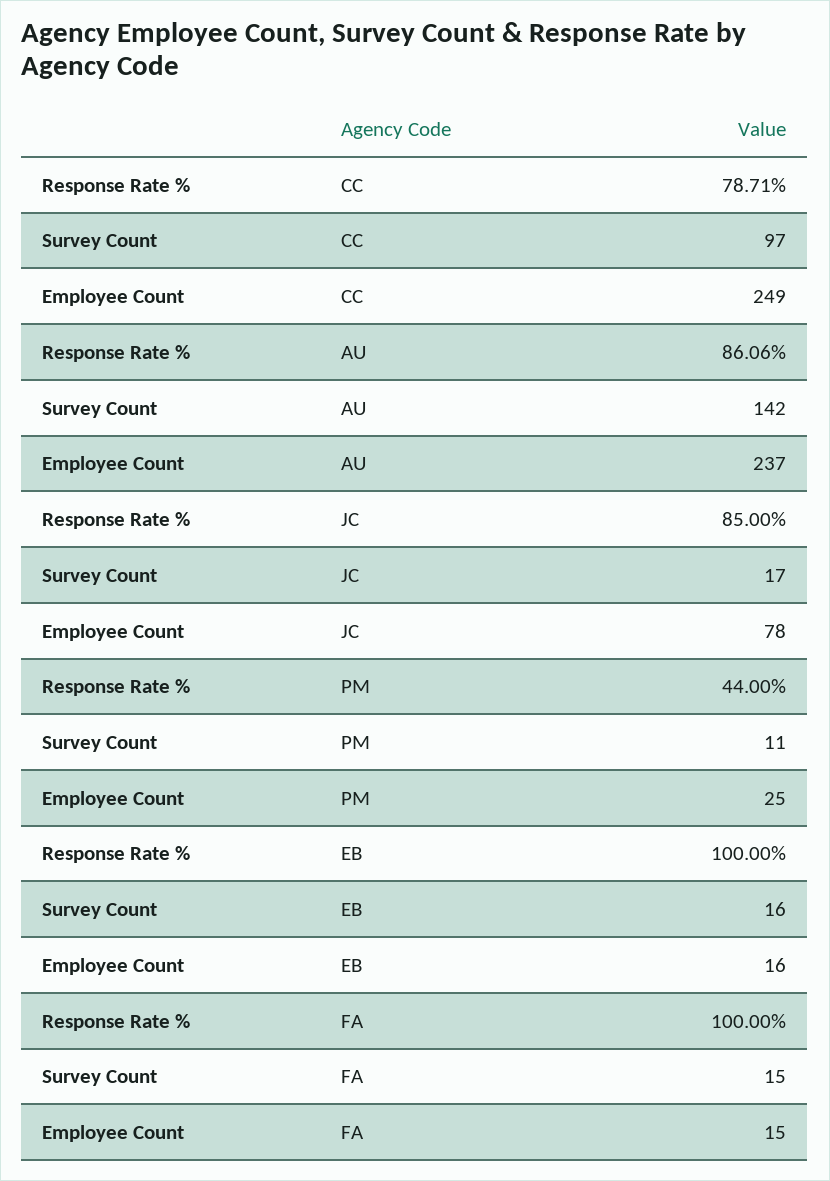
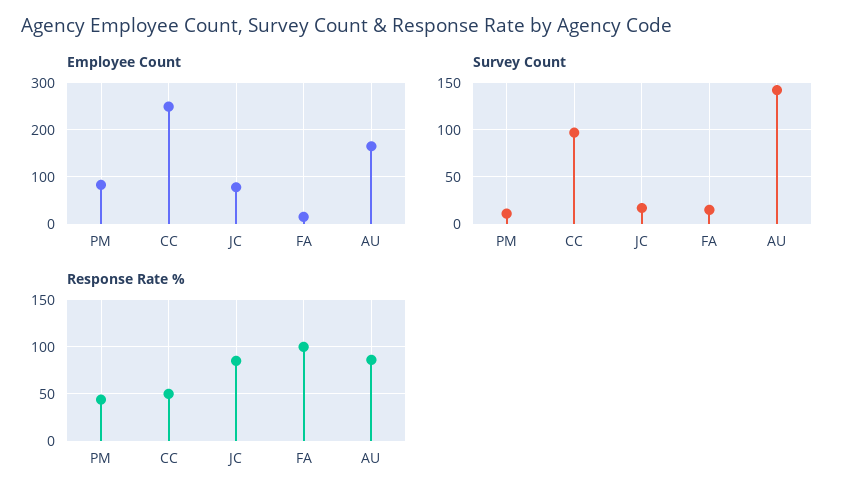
  {
    "Response Rate %": {
-     "CC": 78.71,
+     "CC": 50,
      "AU": 86.06,
      "JC": 85,
      "PM": 44,
-     "EB": 100,
      "FA": 100
    },
    "Survey Count": {
      "CC": 97,
      "AU": 142,
      "JC": 17,
      "PM": 11,
-     "EB": 16,
      "FA": 15
    },
    "Employee Count": {
      "CC": 249,
-     "AU": 237,
+     "AU": 160,
      "JC": 78,
-     "PM": 25,
+     "PM": 80,
-     "EB": 16,
      "FA": 15
    }
  }

